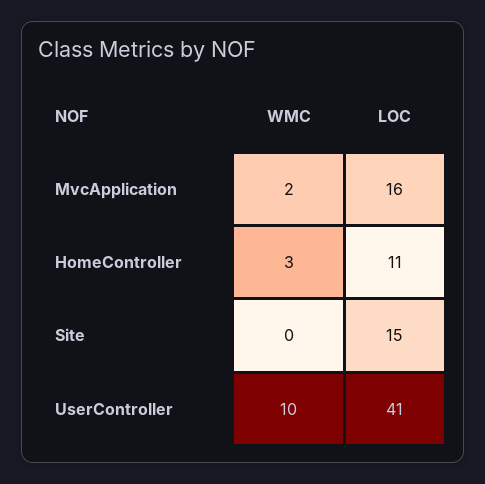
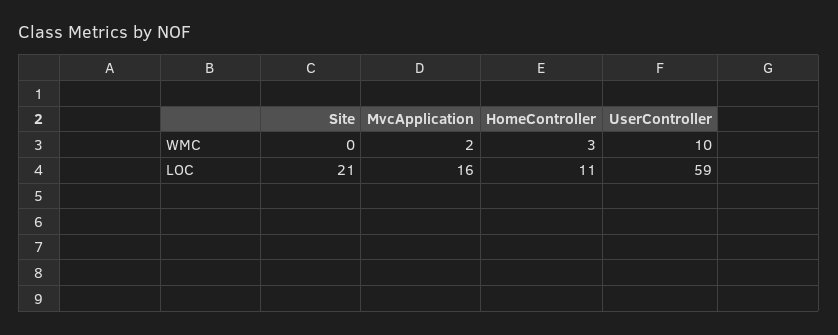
  {
    "WMC": {
      "MvcApplication": 2,
      "HomeController": 3,
      "Site": 0,
      "UserController": 10
    },
    "LOC": {
      "MvcApplication": 16,
      "HomeController": 11,
-     "Site": 15,
+     "Site": 21,
-     "UserController": 41
+     "UserController": 59
    }
  }

